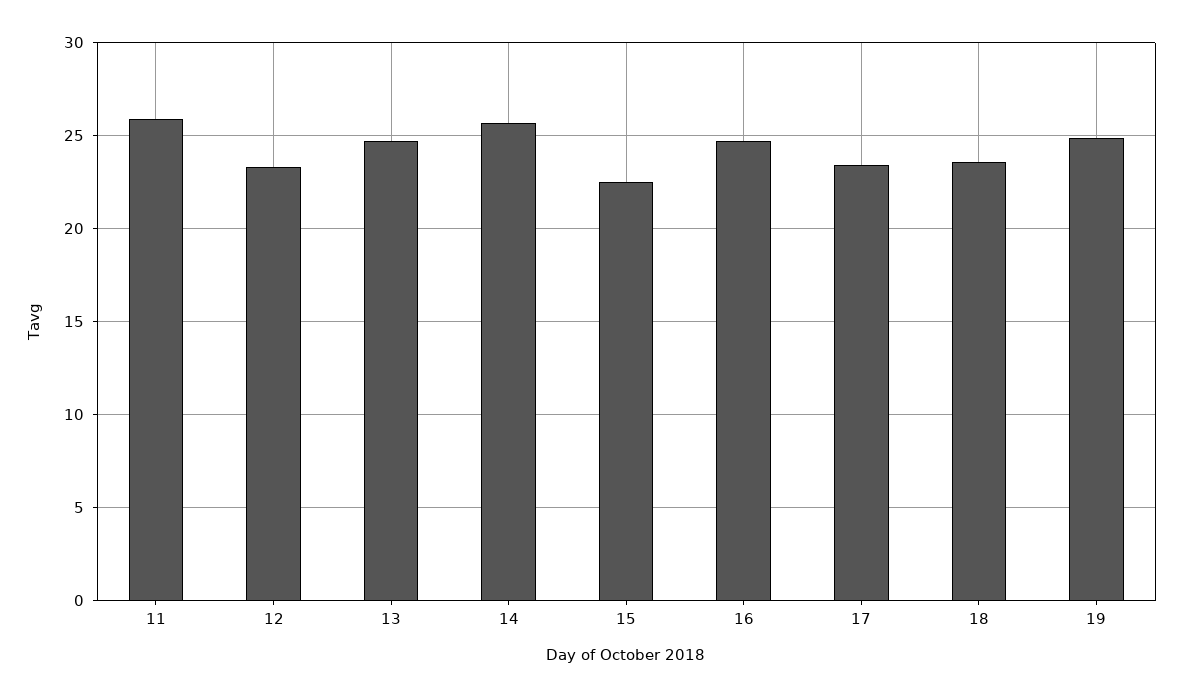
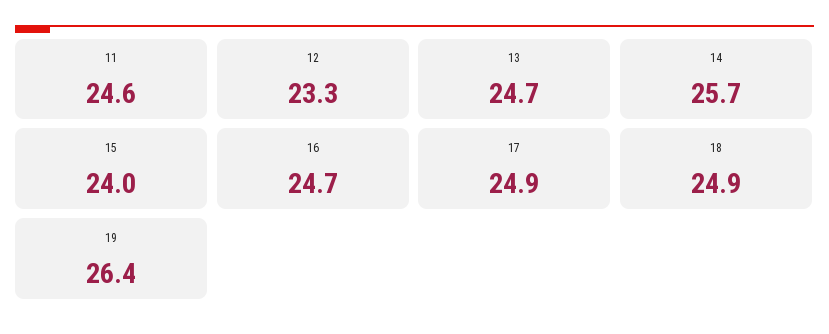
  {
-   "11": 26,
+   "11": 24.6,
    "12": 23.3,
    "13": 24.7,
    "14": 25.7,
-   "15": 22.5,
+   "15": 24,
    "16": 24.7,
-   "17": 23.5,
+   "17": 24.9,
-   "18": 23.5,
+   "18": 24.9,
-   "19": 25
+   "19": 26.4
  }

